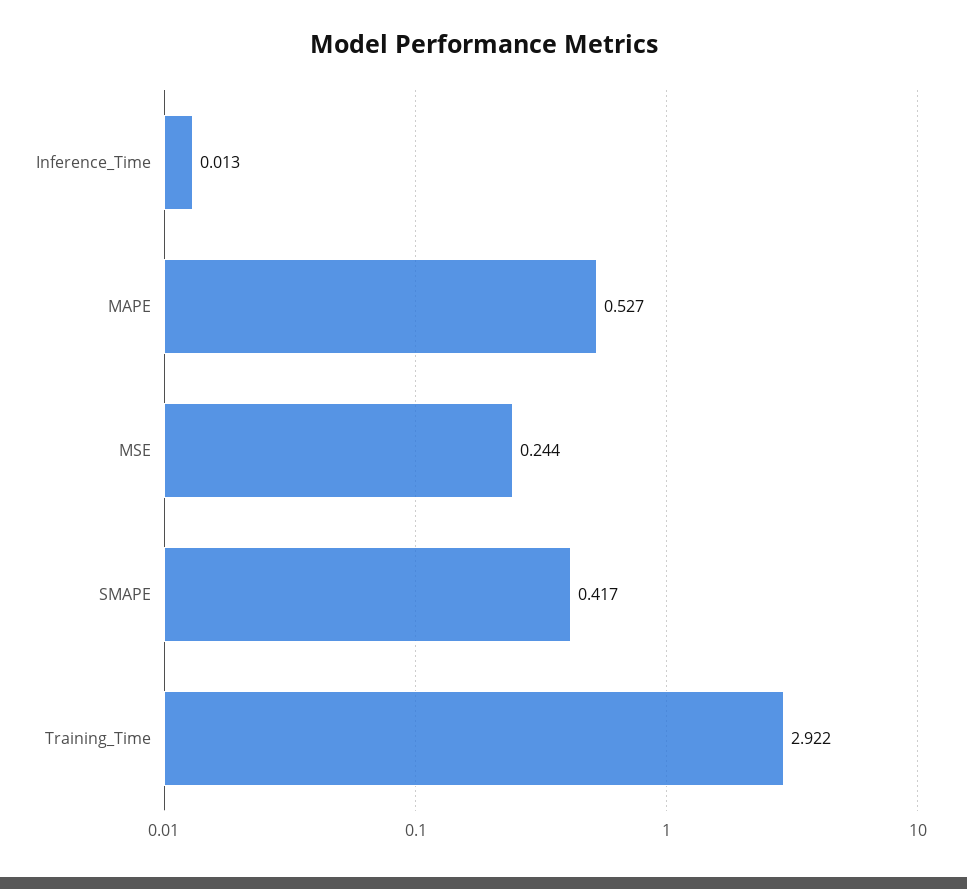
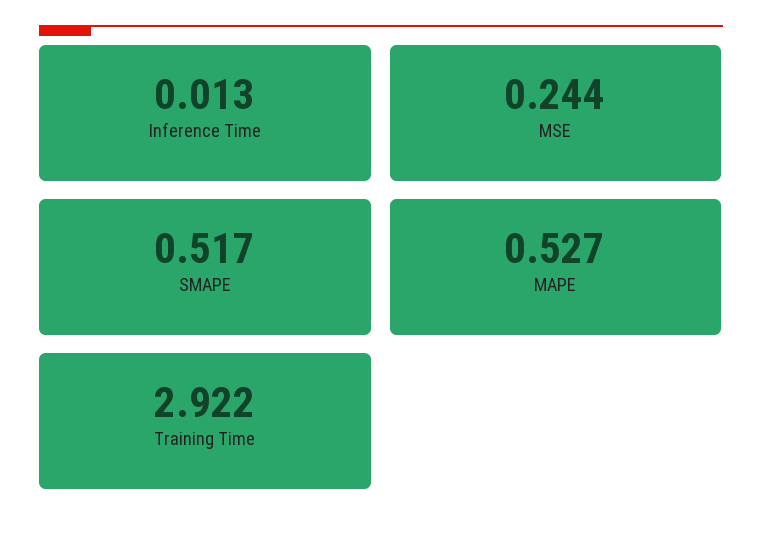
  {
    "Inference_Time": 0.013,
    "MAPE": 0.527,
    "MSE": 0.244,
-   "SMAPE": 0.417,
+   "SMAPE": 0.517,
    "Training_Time": 2.922
  }

